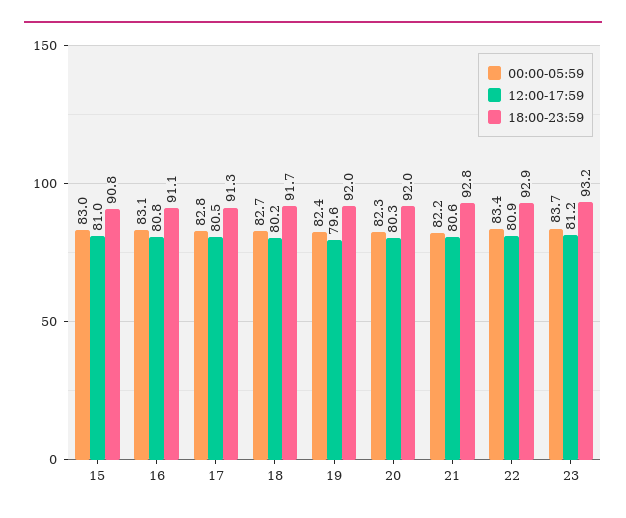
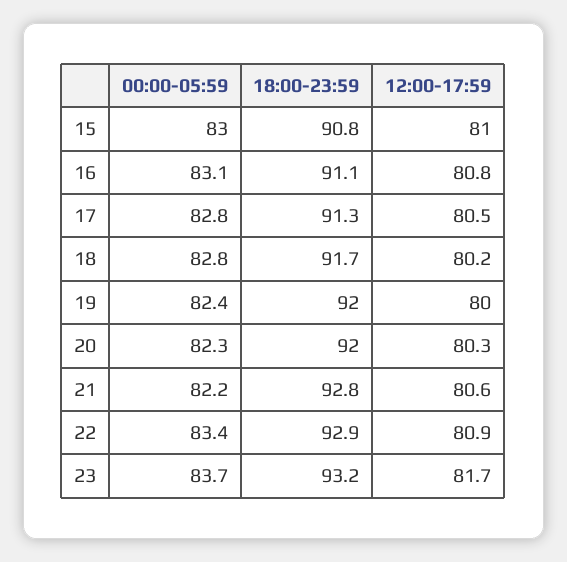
  {
    "00:00-05:59": {
      "15": 83,
      "16": 83.1,
      "17": 82.8,
-     "18": 82.7,
+     "18": 82.8,
      "19": 82.4,
      "20": 82.3,
      "21": 82.2,
      "22": 83.4,
      "23": 83.7
    },
    "12:00-17:59": {
      "15": 81,
      "16": 80.8,
      "17": 80.5,
      "18": 80.2,
-     "19": 79.6,
+     "19": 80,
      "20": 80.3,
      "21": 80.6,
      "22": 80.9,
-     "23": 81.2
+     "23": 81.7
    },
    "18:00-23:59": {
      "15": 90.8,
      "16": 91.1,
      "17": 91.3,
      "18": 91.7,
      "19": 92,
      "20": 92,
      "21": 92.8,
      "22": 92.9,
      "23": 93.2
    }
  }

